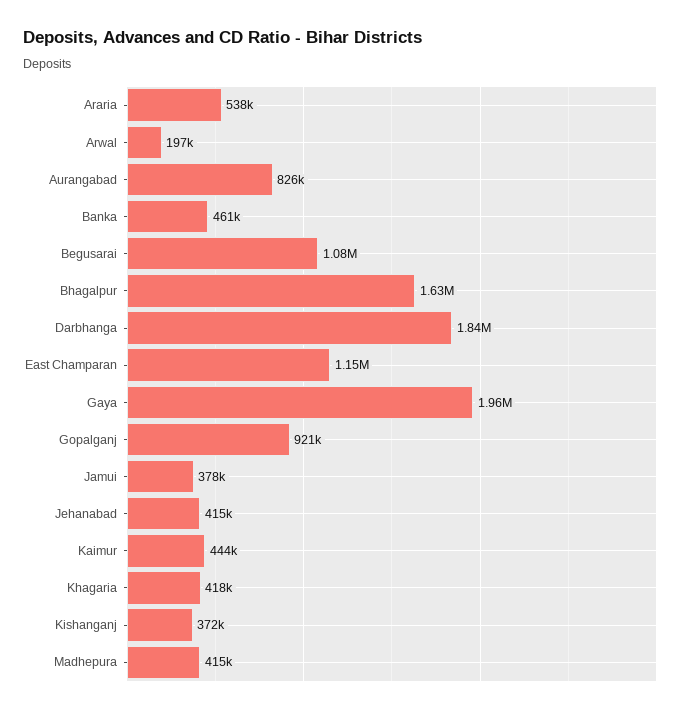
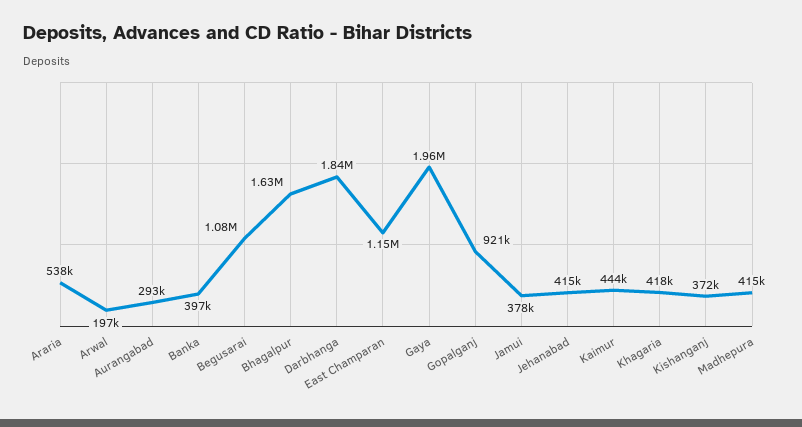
  {
    "Araria": 538000,
    "Arwal": 197000,
-   "Aurangabad": 826000,
+   "Aurangabad": 293000,
-   "Banka": 461000,
+   "Banka": 397000,
    "Begusarai": 1080000,
    "Bhagalpur": 1630000,
    "Darbhanga": 1840000,
    "East Champaran": 1150000,
    "Gaya": 1960000,
    "Gopalganj": 921000,
    "Jamui": 378000,
    "Jehanabad": 415000,
    "Kaimur": 444000,
    "Khagaria": 418000,
    "Kishanganj": 372000,
    "Madhepura": 415000
  }

